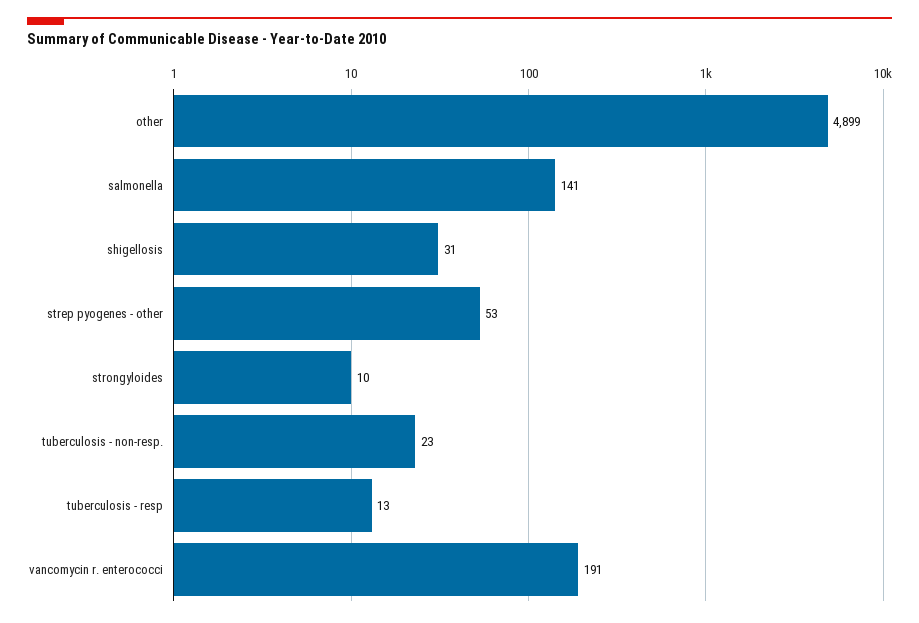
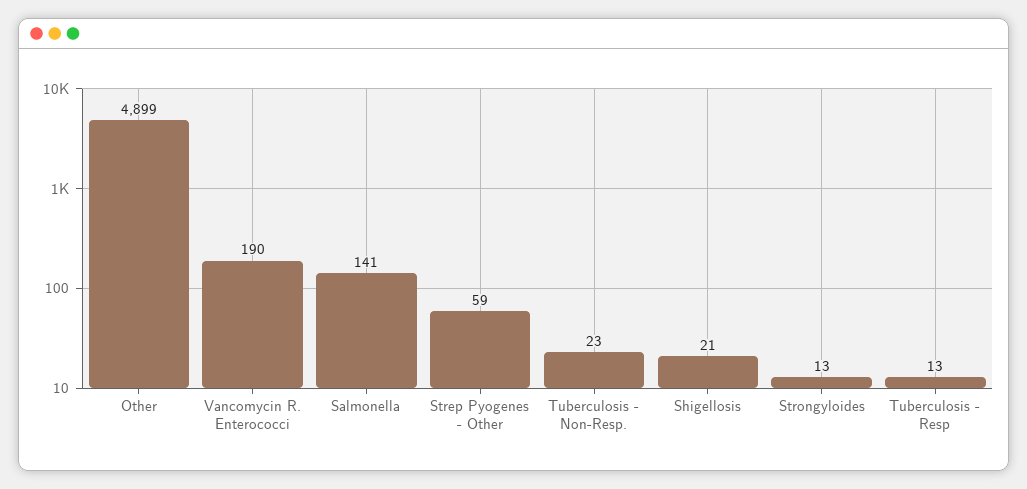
  {
    "other": 4899,
    "salmonella": 141,
-   "shigellosis": 31,
+   "shigellosis": 21,
-   "strep pyogenes - other": 53,
+   "strep pyogenes - other": 59,
-   "strongyloides": 10,
+   "strongyloides": 13,
    "tuberculosis - non-resp.": 23,
    "tuberculosis - resp": 13,
-   "vancomycin r. enterococci": 191
+   "vancomycin r. enterococci": 190
  }

